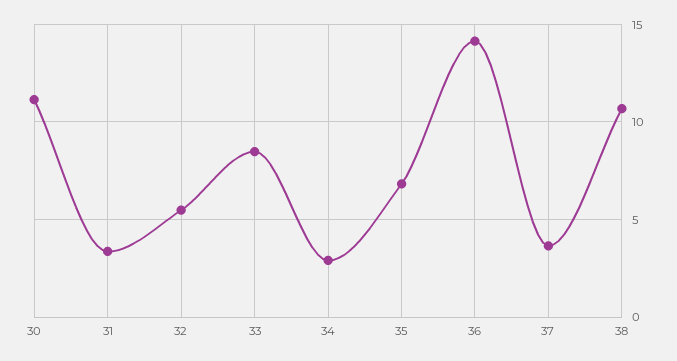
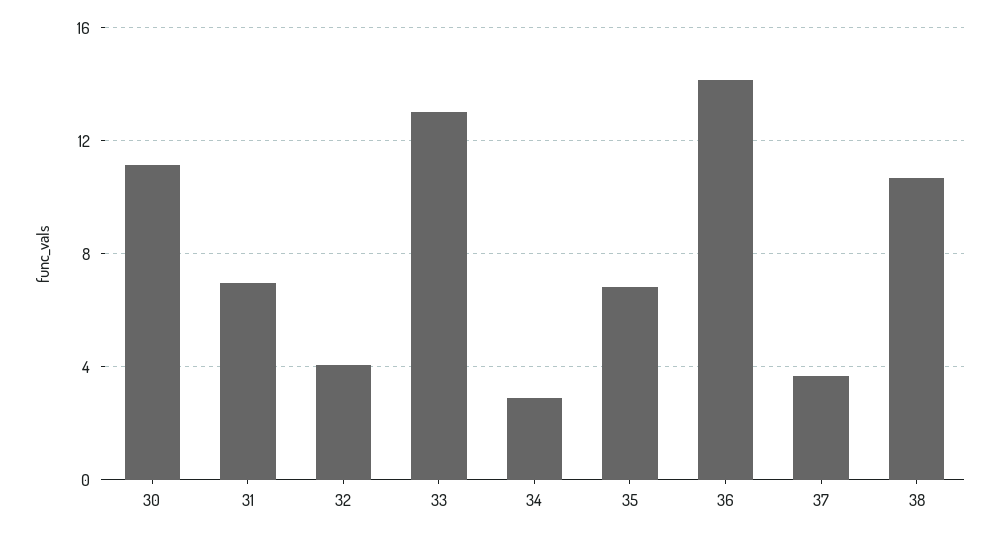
  {
    "30": 11,
-   "31": 3.5,
+   "31": 7,
-   "32": 5.5,
+   "32": 4,
-   "33": 8.5,
+   "33": 13,
    "34": 3,
    "35": 7,
    "36": 14,
    "37": 3.5,
    "38": 10.5
  }

